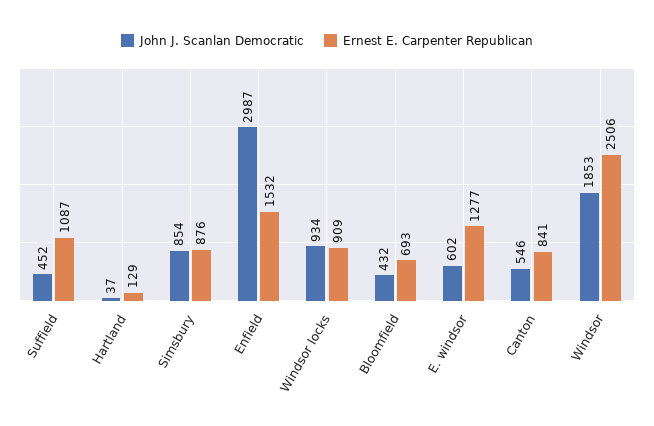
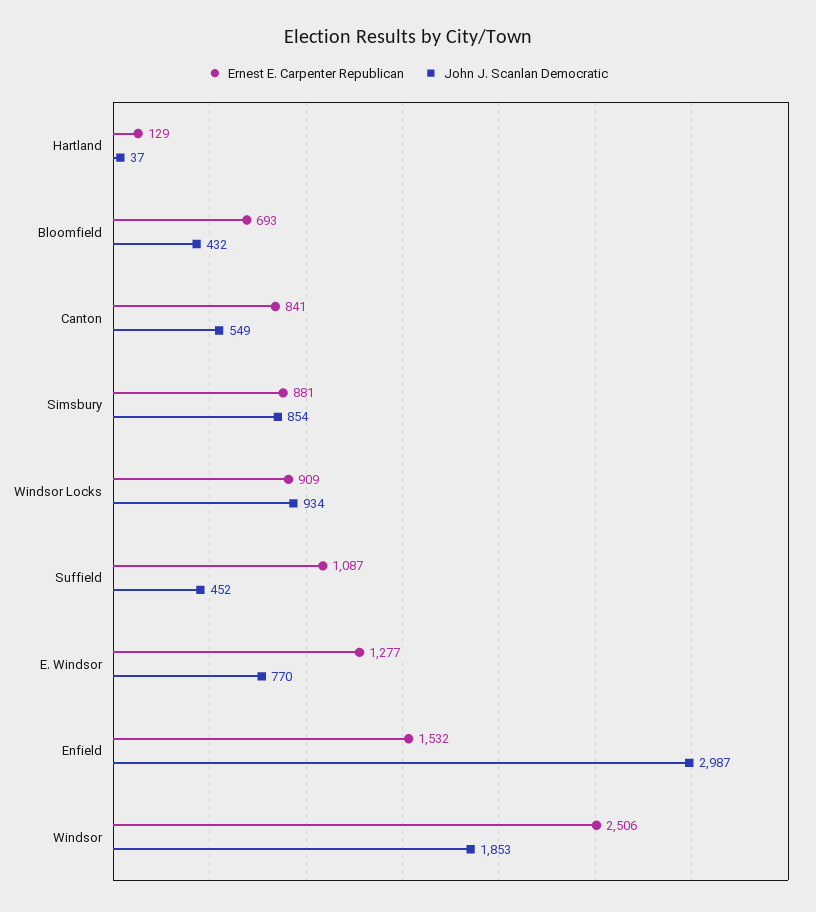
  {
    "John J. Scanlan Democratic": {
      "Suffield": 452,
      "Hartland": 37,
      "Simsbury": 854,
      "Enfield": 2987,
      "Windsor locks": 934,
      "Bloomfield": 432,
-     "E. windsor": 602,
+     "E. windsor": 770,
-     "Canton": 546,
+     "Canton": 549,
      "Windsor": 1853
    },
    "Ernest E. Carpenter Republican": {
      "Suffield": 1087,
      "Hartland": 129,
-     "Simsbury": 876,
+     "Simsbury": 881,
      "Enfield": 1532,
      "Windsor locks": 909,
      "Bloomfield": 693,
      "E. windsor": 1277,
      "Canton": 841,
      "Windsor": 2506
    }
  }

